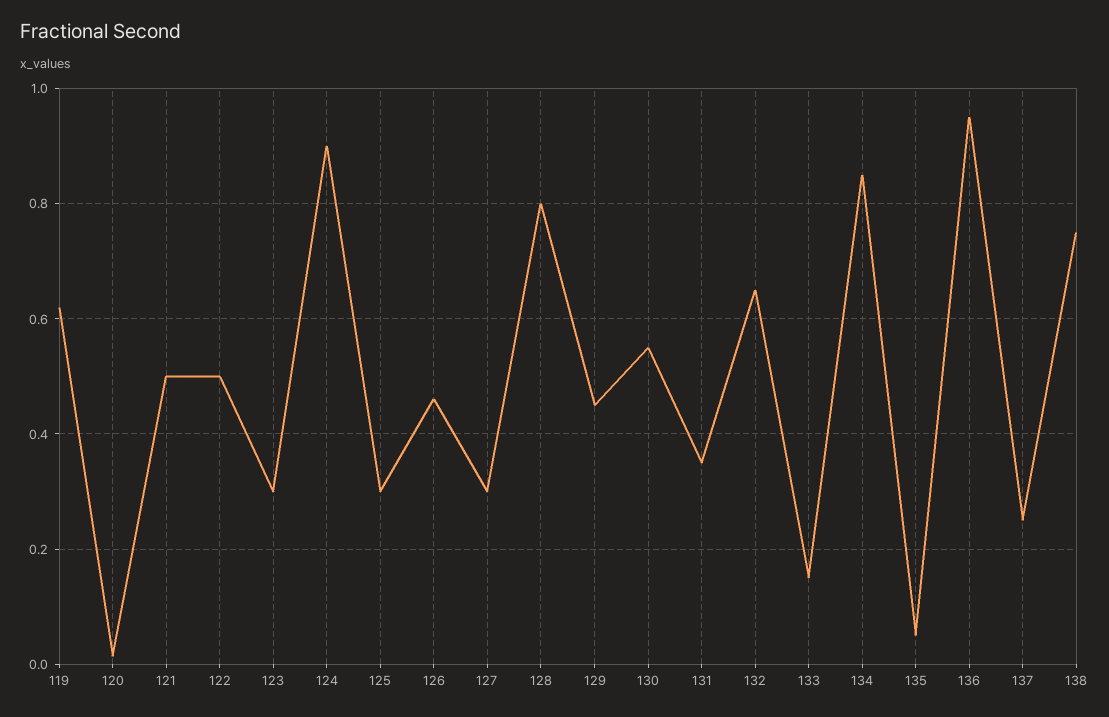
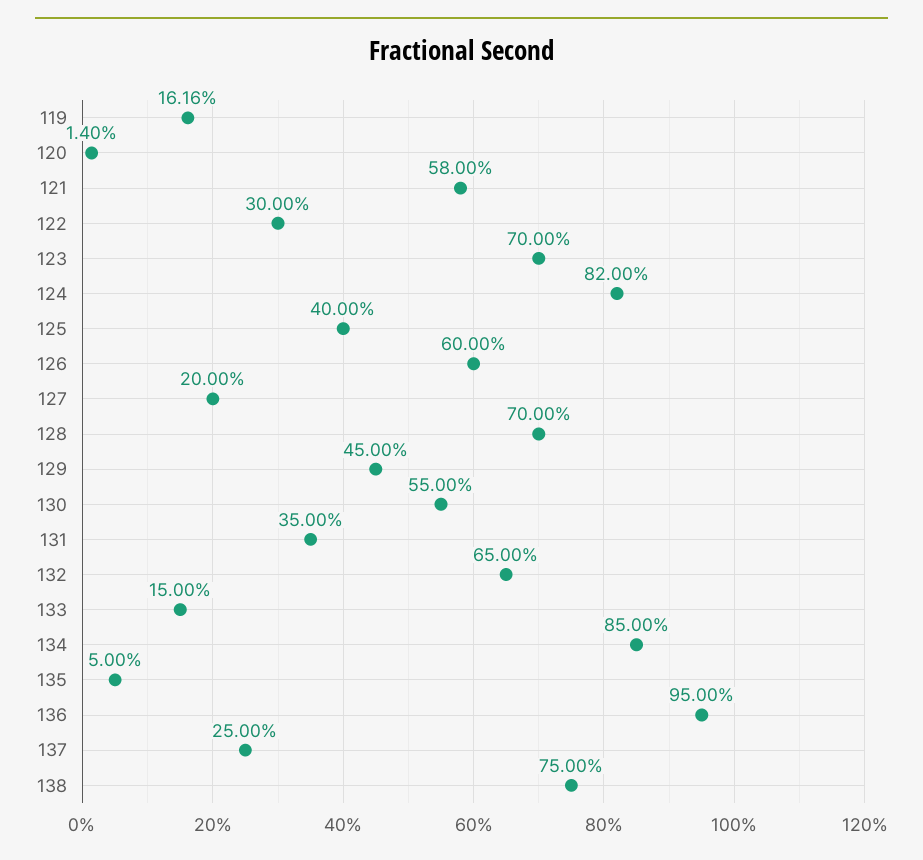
  {
-   "119": 0.62,
+   "119": 0.1616,
    "120": 0.014,
-   "121": 0.5,
+   "121": 0.58,
-   "122": 0.5,
+   "122": 0.3,
-   "123": 0.3,
+   "123": 0.7,
-   "124": 0.9,
+   "124": 0.82,
-   "125": 0.3,
+   "125": 0.4,
-   "126": 0.46,
+   "126": 0.6,
-   "127": 0.3,
+   "127": 0.2,
-   "128": 0.8,
+   "128": 0.7,
    "129": 0.45,
    "130": 0.55,
    "131": 0.35,
    "132": 0.65,
    "133": 0.15,
    "134": 0.85,
    "135": 0.05,
    "136": 0.95,
    "137": 0.25,
    "138": 0.75
  }

